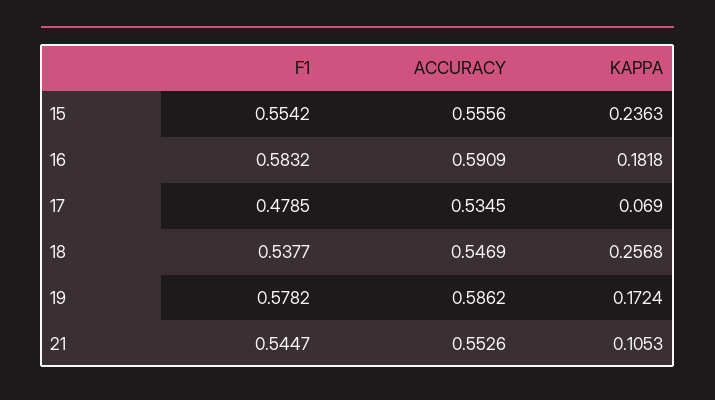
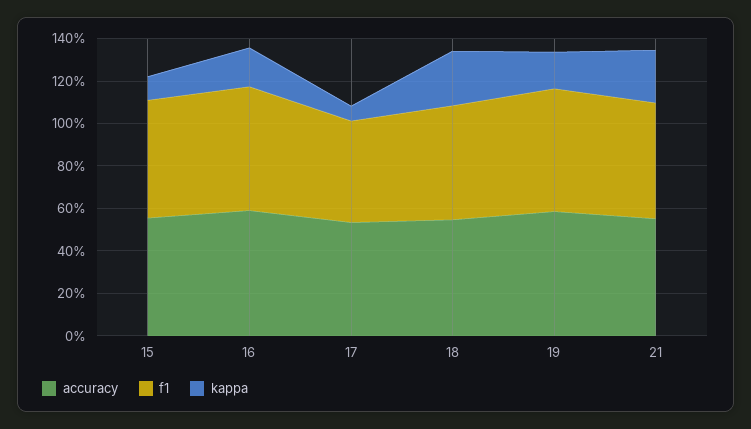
  {
    "F1": {
      "15": 0.5542,
      "16": 0.5832,
      "17": 0.4785,
      "18": 0.5377,
      "19": 0.5782,
      "21": 0.5447
    },
    "ACCURACY": {
      "15": 0.5556,
      "16": 0.5909,
      "17": 0.5345,
      "18": 0.5469,
      "19": 0.5862,
      "21": 0.5526
    },
    "KAPPA": {
-     "15": 0.2363,
+     "15": 0.1,
      "16": 0.1818,
      "17": 0.069,
      "18": 0.2568,
      "19": 0.1724,
-     "21": 0.1053
+     "21": 0.25
    }
  }

